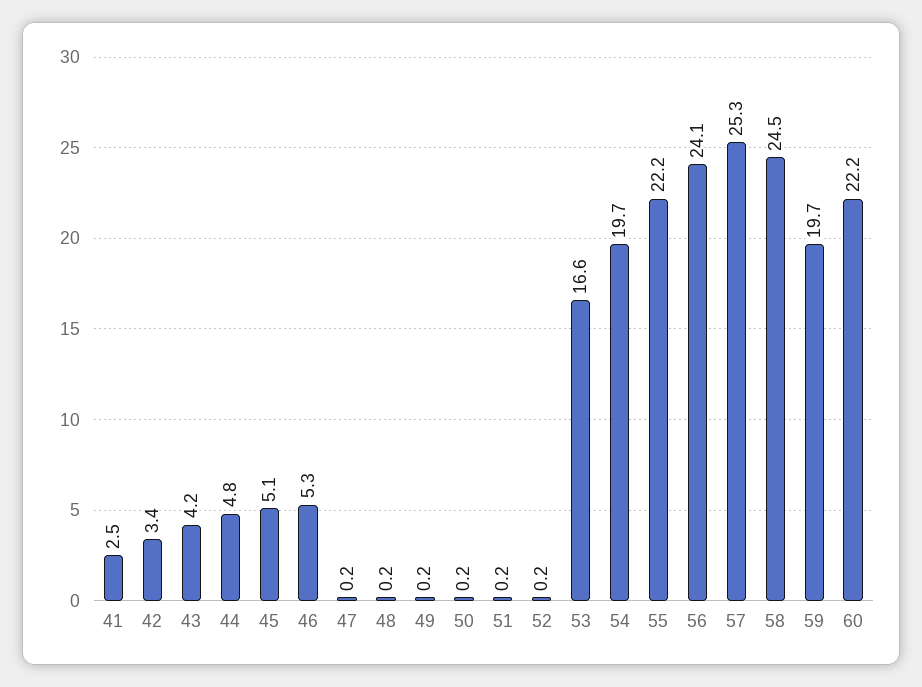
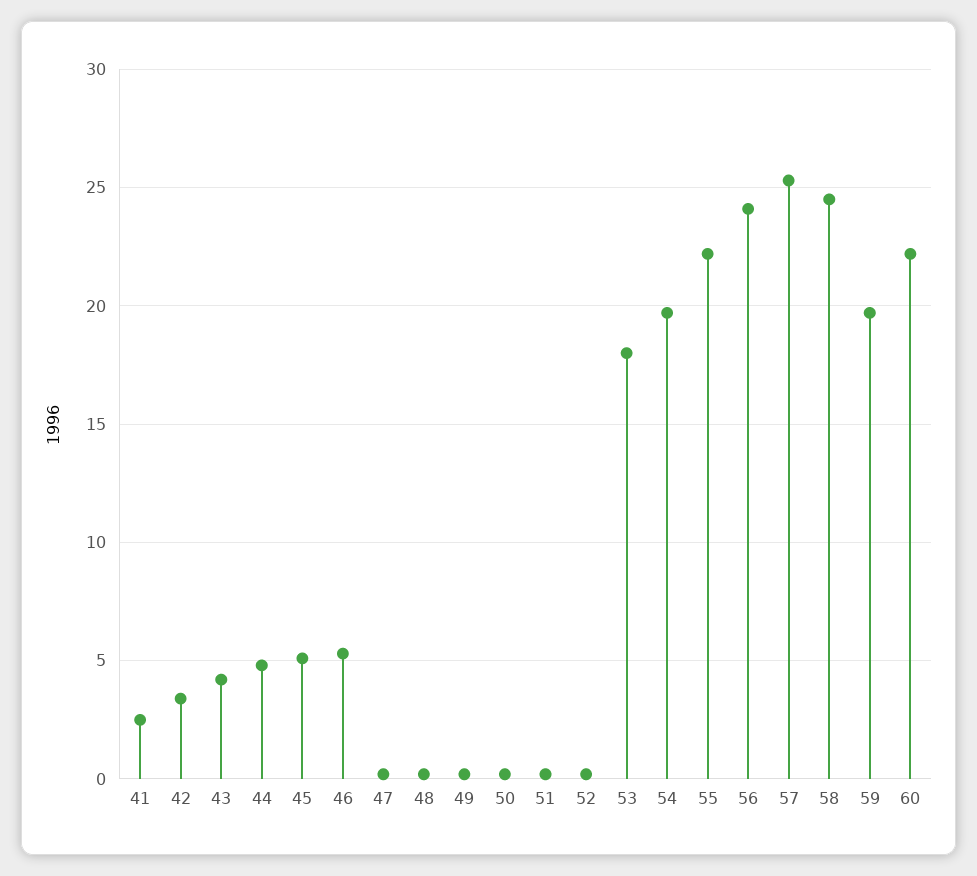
  {
    "41": 2.5,
    "42": 3.4,
    "43": 4.2,
    "44": 4.8,
    "45": 5.1,
    "46": 5.3,
    "47": 0.2,
    "48": 0.2,
    "49": 0.2,
    "50": 0.2,
    "51": 0.2,
    "52": 0.2,
-   "53": 16.6,
+   "53": 18,
    "54": 19.7,
    "55": 22.2,
    "56": 24.1,
    "57": 25.3,
    "58": 24.5,
    "59": 19.7,
    "60": 22.2
  }

